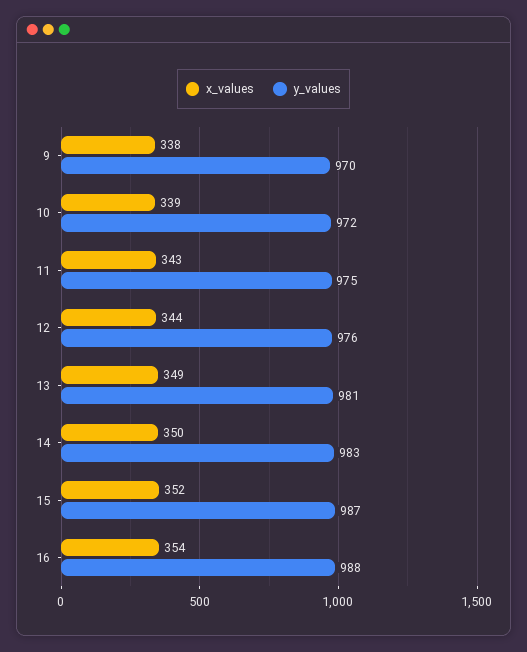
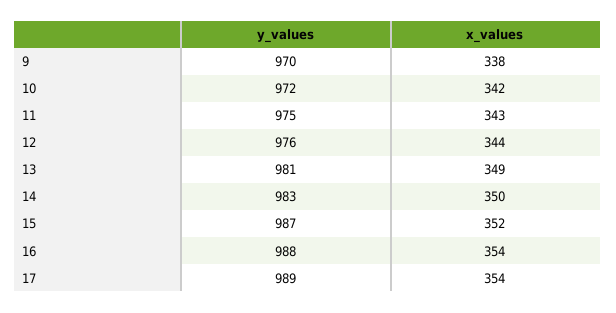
  {
    "x_values": {
      "9": 338,
-     "10": 339,
+     "10": 342,
      "11": 343,
      "12": 344,
      "13": 349,
      "14": 350,
      "15": 352,
-     "16": 354
+     "16": 354,
+     "17": 354
    },
    "y_values": {
      "9": 970,
      "10": 972,
      "11": 975,
      "12": 976,
      "13": 981,
      "14": 983,
      "15": 987,
-     "16": 988
+     "16": 988,
+     "17": 989
    }
  }

